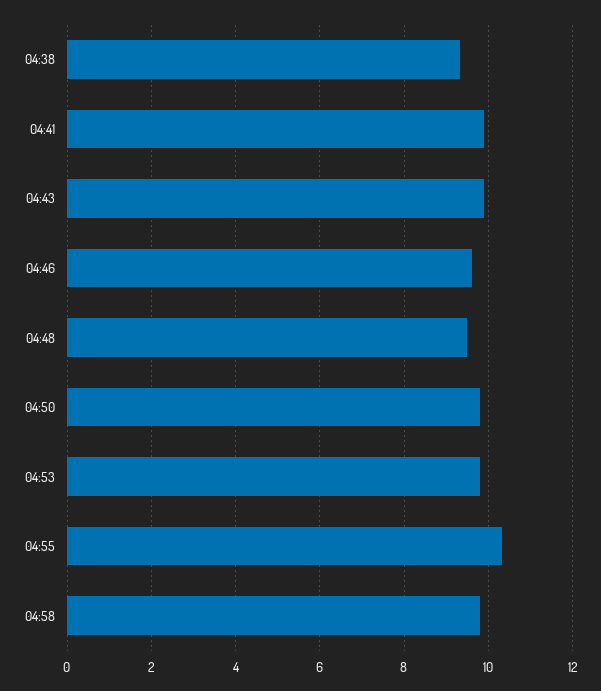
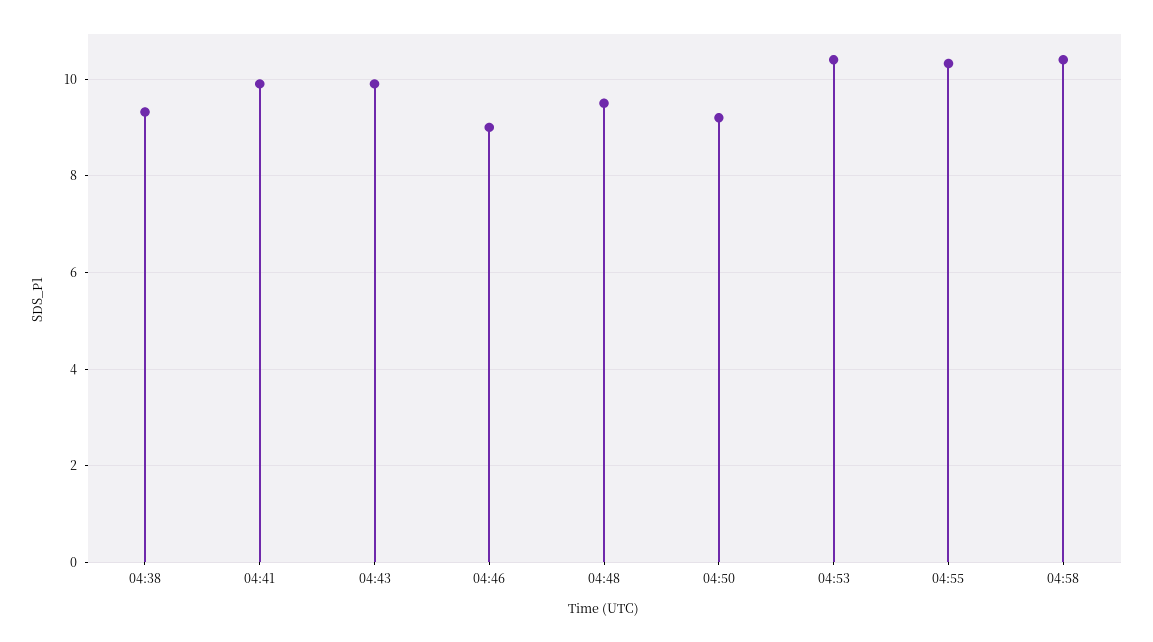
  {
    "04:38": 9.4,
    "04:41": 10,
    "04:43": 10,
-   "04:46": 9.6,
+   "04:46": 9,
    "04:48": 9.6,
-   "04:50": 9.8,
+   "04:50": 9.2,
-   "04:53": 9.8,
+   "04:53": 10.4,
    "04:55": 10.4,
-   "04:58": 9.8
+   "04:58": 10.4
  }

